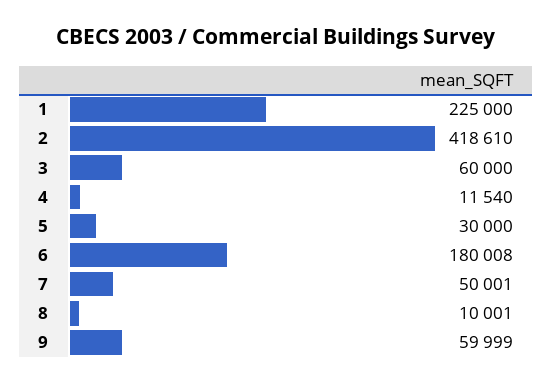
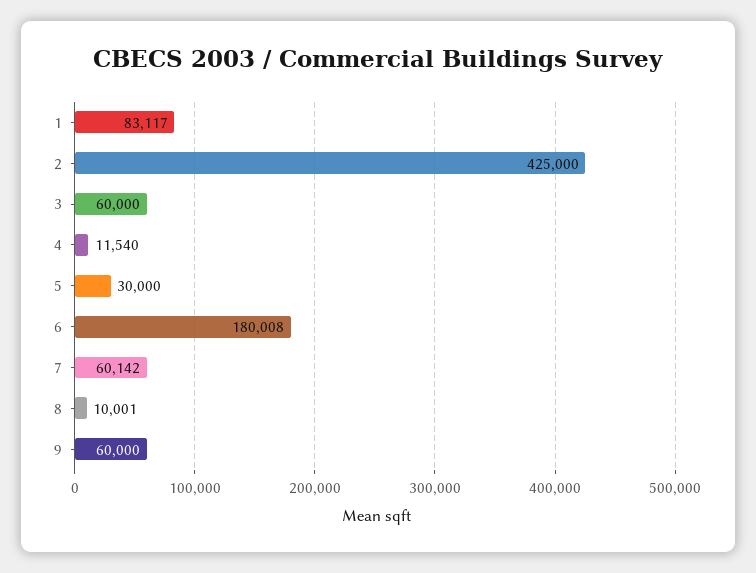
  {
-   "1": 225000,
+   "1": 83117,
-   "2": 418610,
+   "2": 425000,
    "3": 60000,
    "4": 11540,
    "5": 30000,
    "6": 180008,
-   "7": 50001,
+   "7": 60142,
    "8": 10001,
-   "9": 59999
+   "9": 60000
  }

